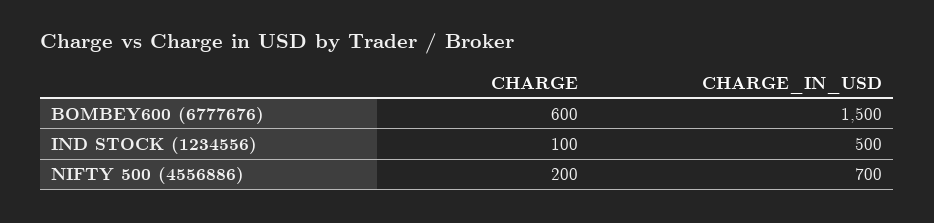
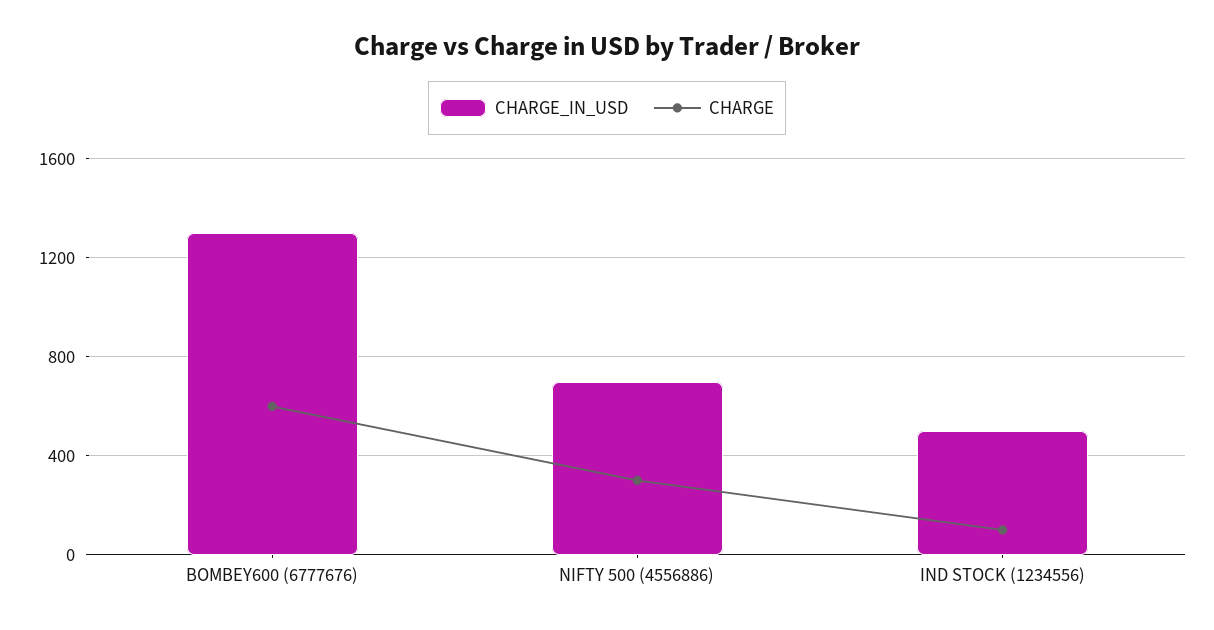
  {
    "CHARGE": {
      "BOMBEY600 (6777676)": 600,
      "IND STOCK (1234556)": 100,
-     "NIFTY 500 (4556886)": 200
+     "NIFTY 500 (4556886)": 300
    },
    "CHARGE_IN_USD": {
-     "BOMBEY600 (6777676)": 1500,
+     "BOMBEY600 (6777676)": 1300,
      "IND STOCK (1234556)": 500,
      "NIFTY 500 (4556886)": 700
    }
  }

